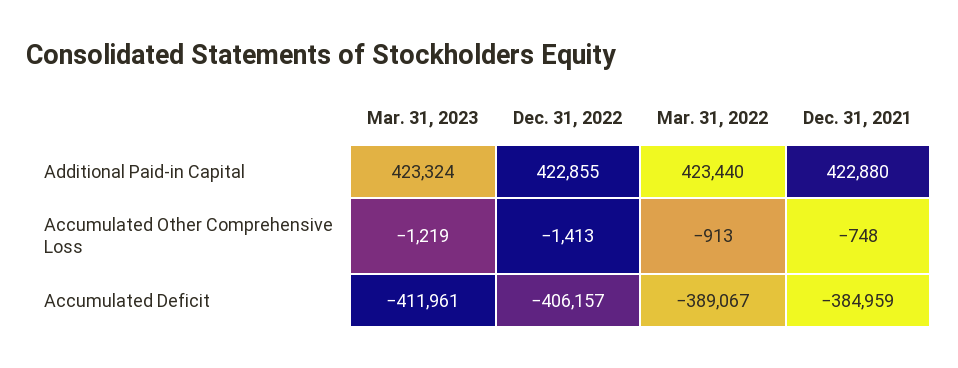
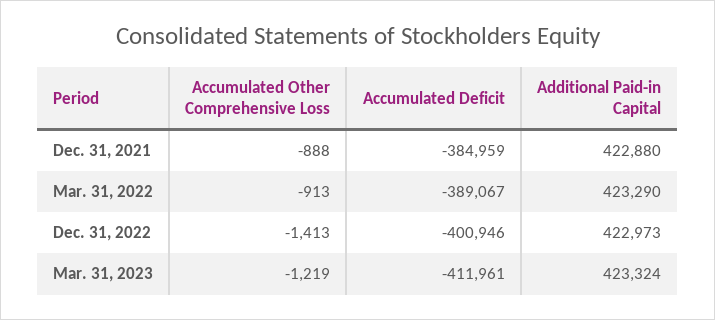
  {
    "Mar. 31, 2023": {
      "Additional Paid-in Capital": 423324,
      "Accumulated Other Comprehensive Loss": -1219,
      "Accumulated Deficit": -411961
    },
    "Dec. 31, 2022": {
-     "Additional Paid-in Capital": 422855,
+     "Additional Paid-in Capital": 422973,
      "Accumulated Other Comprehensive Loss": -1413,
-     "Accumulated Deficit": -406157
+     "Accumulated Deficit": -400946
    },
    "Mar. 31, 2022": {
-     "Additional Paid-in Capital": 423440,
+     "Additional Paid-in Capital": 423290,
      "Accumulated Other Comprehensive Loss": -913,
      "Accumulated Deficit": -389067
    },
    "Dec. 31, 2021": {
      "Additional Paid-in Capital": 422880,
-     "Accumulated Other Comprehensive Loss": -748,
+     "Accumulated Other Comprehensive Loss": -888,
      "Accumulated Deficit": -384959
    }
  }

